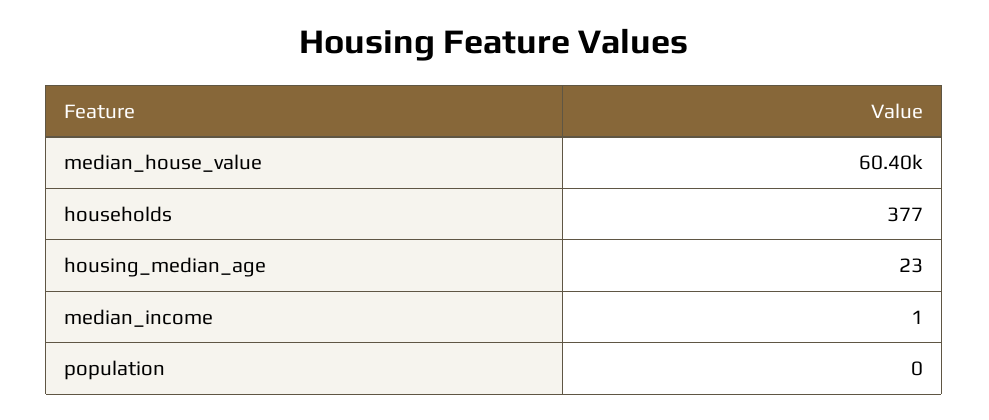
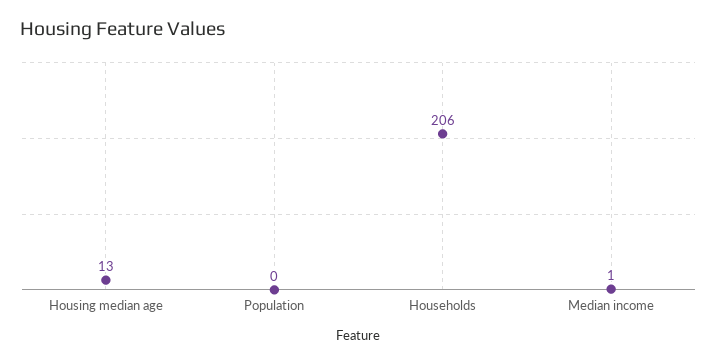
  {
-   "median_house_value": 60400,
-   "households": 377,
+   "households": 206,
-   "housing_median_age": 23,
+   "housing_median_age": 13,
    "median_income": 1,
    "population": 0
  }

